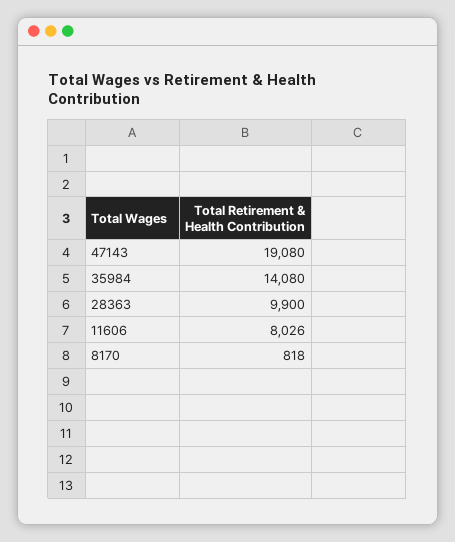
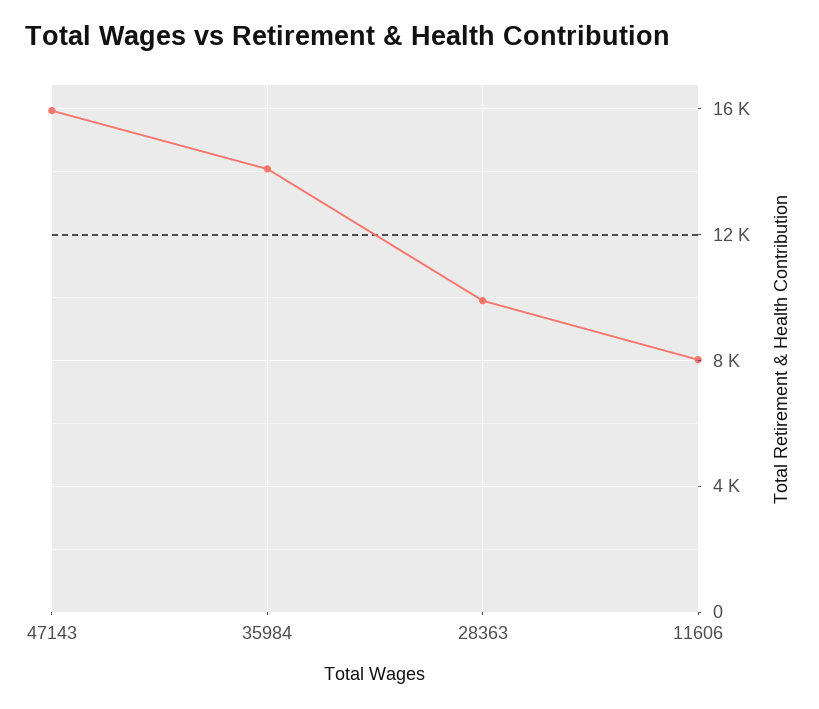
  {
-   "47143": 19080,
+   "47143": 16000,
    "35984": 14080,
    "28363": 9900,
-   "11606": 8026,
+   "11606": 8026
-   "8170": 818
  }

